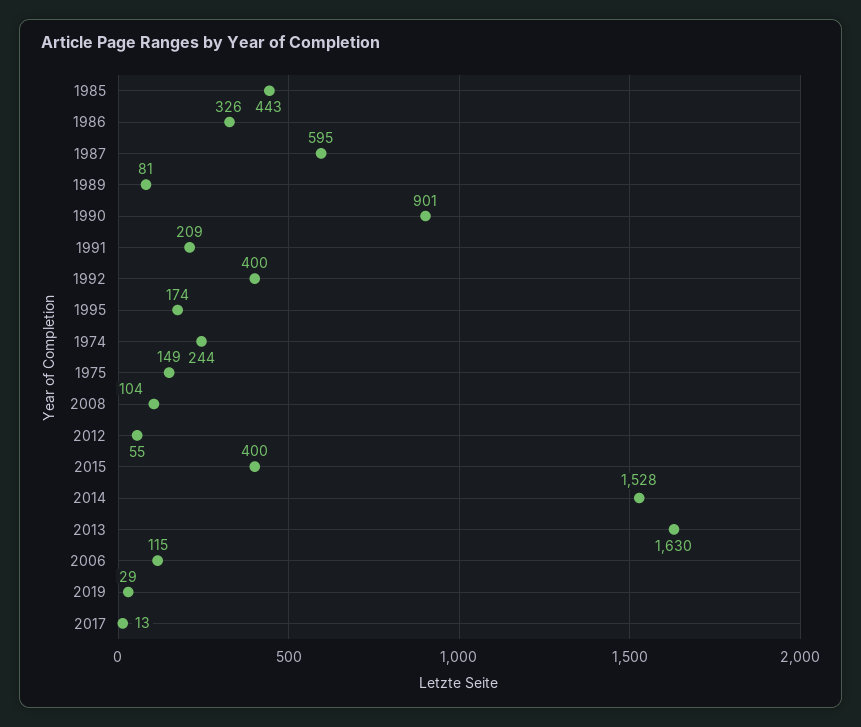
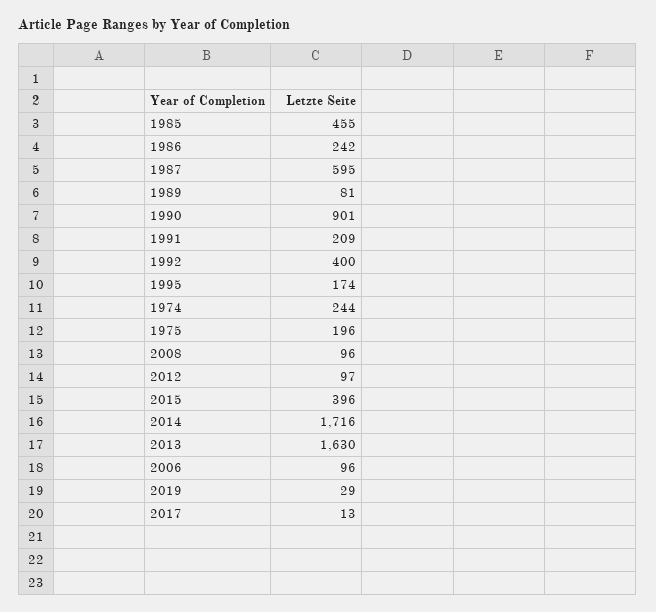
  {
-   "1985": 443,
+   "1985": 455,
-   "1986": 326,
+   "1986": 242,
    "1987": 595,
    "1989": 81,
    "1990": 901,
    "1991": 209,
    "1992": 400,
    "1995": 174,
    "1974": 244,
-   "1975": 149,
+   "1975": 196,
-   "2008": 104,
+   "2008": 96,
-   "2012": 55,
+   "2012": 97,
-   "2015": 400,
+   "2015": 396,
-   "2014": 1528,
+   "2014": 1716,
    "2013": 1630,
-   "2006": 115,
+   "2006": 96,
    "2019": 29,
    "2017": 13
  }

